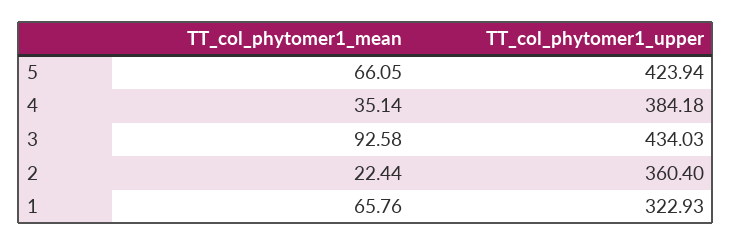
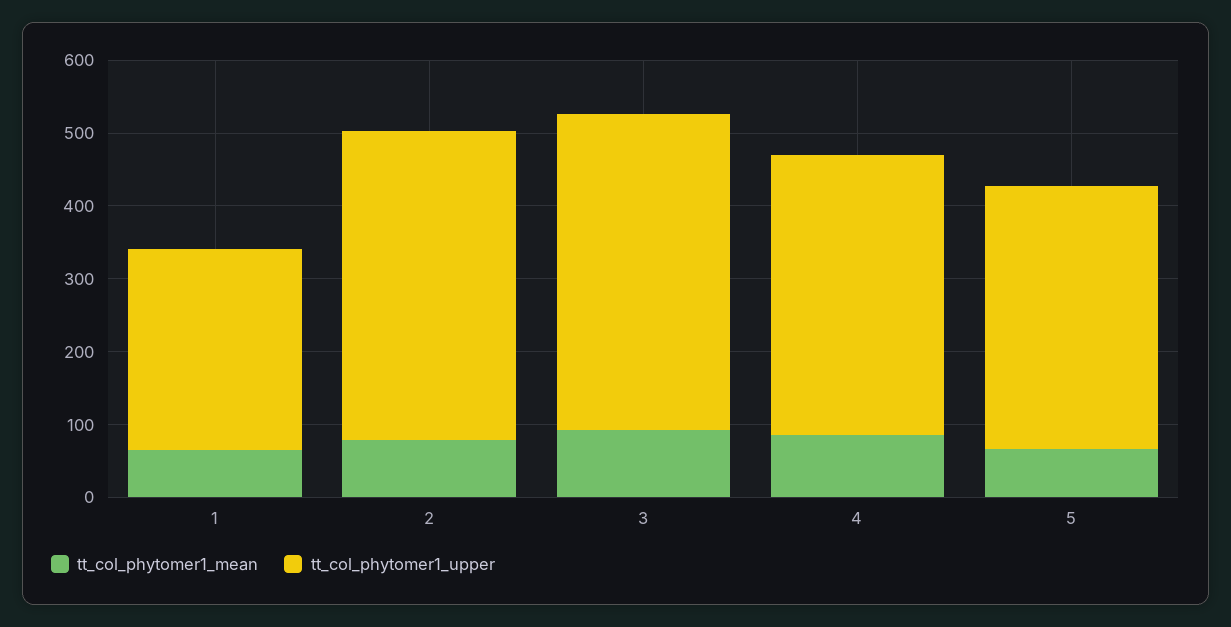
  {
    "TT_col_phytomer1_mean": {
      "5": 66.05,
-     "4": 35.14,
+     "4": 80,
      "3": 92.58,
-     "2": 22.44,
+     "2": 80,
      "1": 65.76
    },
    "TT_col_phytomer1_upper": {
-     "5": 423.94,
+     "5": 360,
      "4": 384.18,
      "3": 434.03,
-     "2": 360.4,
+     "2": 420,
-     "1": 322.93
+     "1": 280
    }
  }

